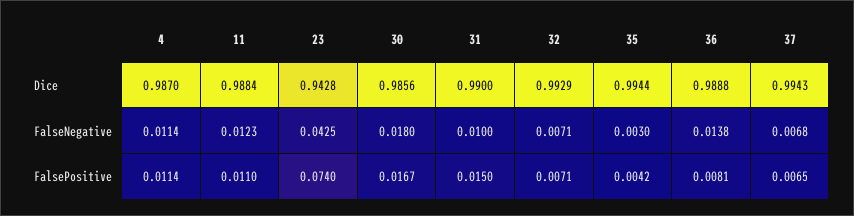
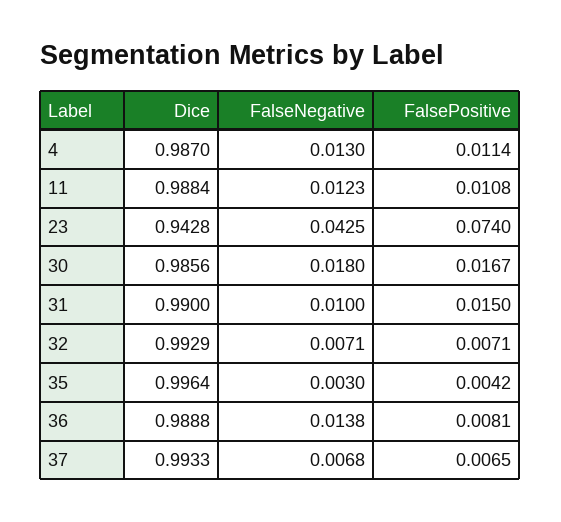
  {
    "4": {
      "Dice": 0.987,
-     "FalseNegative": 0.0114,
+     "FalseNegative": 0.013,
      "FalsePositive": 0.0114
    },
    "11": {
      "Dice": 0.9884,
      "FalseNegative": 0.0123,
-     "FalsePositive": 0.011
+     "FalsePositive": 0.0108
    },
    "23": {
      "Dice": 0.9428,
      "FalseNegative": 0.0425,
      "FalsePositive": 0.074
    },
    "30": {
      "Dice": 0.9856,
      "FalseNegative": 0.018,
      "FalsePositive": 0.0167
    },
    "31": {
      "Dice": 0.99,
      "FalseNegative": 0.01,
      "FalsePositive": 0.015
    },
    "32": {
      "Dice": 0.9929,
      "FalseNegative": 0.0071,
      "FalsePositive": 0.0071
    },
    "35": {
-     "Dice": 0.9944,
+     "Dice": 0.9964,
      "FalseNegative": 0.003,
      "FalsePositive": 0.0042
    },
    "36": {
      "Dice": 0.9888,
      "FalseNegative": 0.0138,
      "FalsePositive": 0.0081
    },
    "37": {
-     "Dice": 0.9943,
+     "Dice": 0.9933,
      "FalseNegative": 0.0068,
      "FalsePositive": 0.0065
    }
  }

